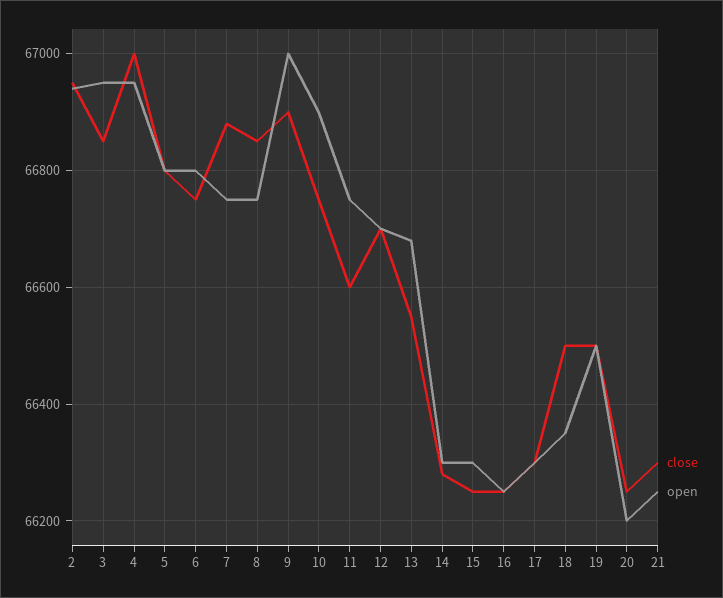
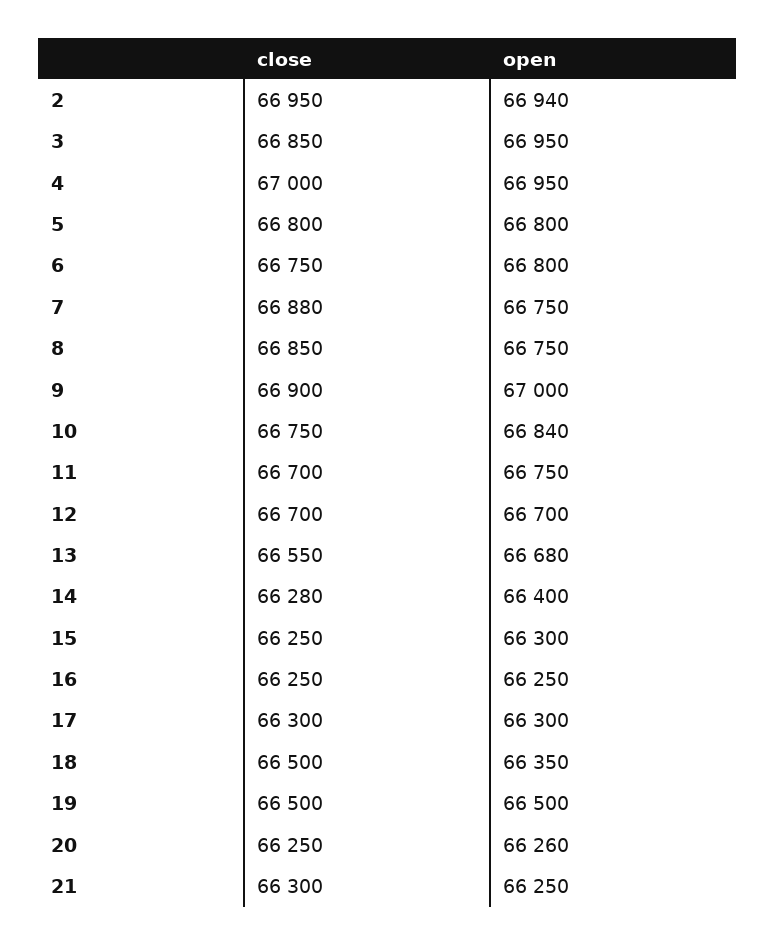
  {
    "close": {
      "2": 66950,
      "3": 66850,
      "4": 67000,
      "5": 66800,
      "6": 66750,
      "7": 66880,
      "8": 66850,
      "9": 66900,
      "10": 66750,
-     "11": 66600,
+     "11": 66700,
      "12": 66700,
      "13": 66550,
      "14": 66280,
      "15": 66250,
      "16": 66250,
      "17": 66300,
      "18": 66500,
      "19": 66500,
      "20": 66250,
      "21": 66300
    },
    "open": {
      "2": 66940,
      "3": 66950,
      "4": 66950,
      "5": 66800,
      "6": 66800,
      "7": 66750,
      "8": 66750,
      "9": 67000,
-     "10": 66900,
+     "10": 66840,
      "11": 66750,
      "12": 66700,
      "13": 66680,
-     "14": 66300,
+     "14": 66400,
      "15": 66300,
      "16": 66250,
      "17": 66300,
      "18": 66350,
      "19": 66500,
-     "20": 66200,
+     "20": 66260,
      "21": 66250
    }
  }

